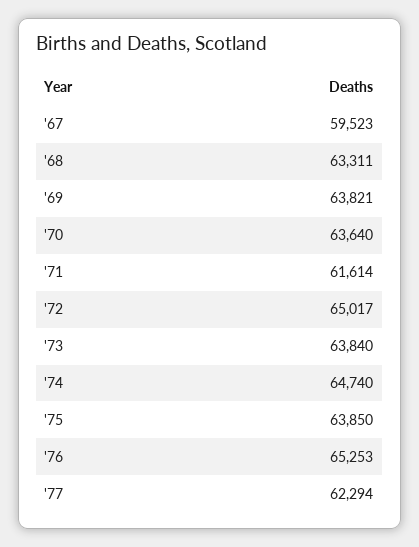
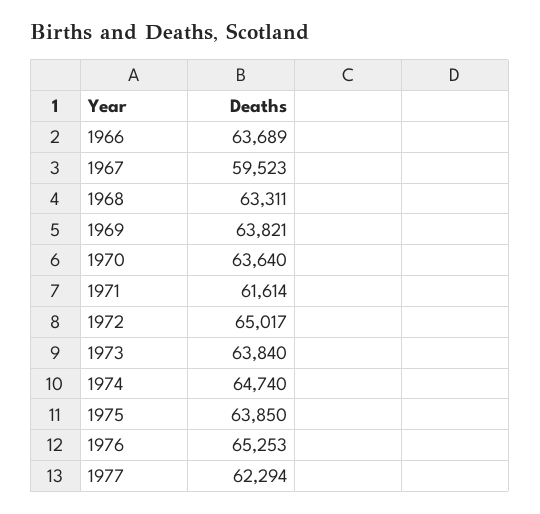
  {
    "'67": 59523,
    "'68": 63311,
    "'69": 63821,
    "'70": 63640,
    "'71": 61614,
    "'72": 65017,
    "'73": 63840,
    "'74": 64740,
    "'75": 63850,
    "'76": 65253,
-   "'77": 62294
+   "'77": 62294,
+   "1966": 63689
  }

